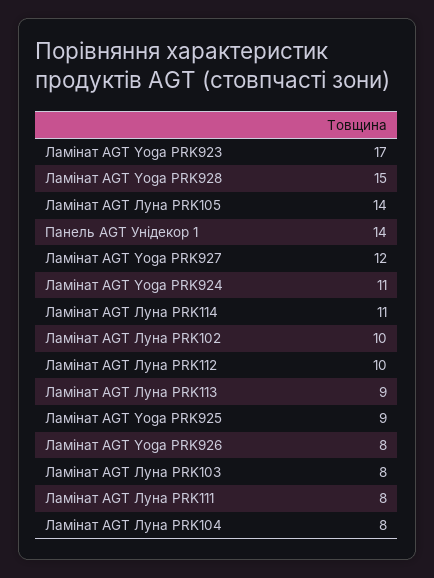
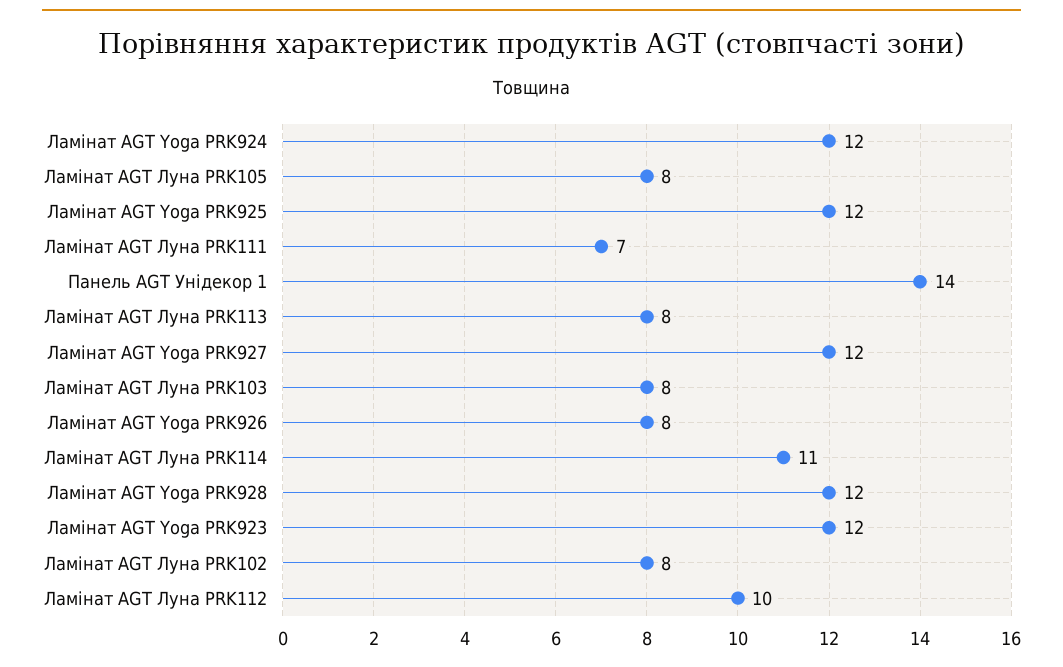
  {
-   "Ламінат AGT Yoga PRK923": 17,
+   "Ламінат AGT Yoga PRK923": 12,
-   "Ламінат AGT Yoga PRK928": 15,
+   "Ламінат AGT Yoga PRK928": 12,
-   "Ламінат AGT Луна PRK105": 14,
+   "Ламінат AGT Луна PRK105": 8,
    "Панель AGT Унідекор 1": 14,
    "Ламінат AGT Yoga PRK927": 12,
-   "Ламінат AGT Yoga PRK924": 11,
+   "Ламінат AGT Yoga PRK924": 12,
    "Ламінат AGT Луна PRK114": 11,
-   "Ламінат AGT Луна PRK102": 10,
+   "Ламінат AGT Луна PRK102": 8,
    "Ламінат AGT Луна PRK112": 10,
-   "Ламінат AGT Луна PRK113": 9,
+   "Ламінат AGT Луна PRK113": 8,
-   "Ламінат AGT Yoga PRK925": 9,
+   "Ламінат AGT Yoga PRK925": 12,
    "Ламінат AGT Yoga PRK926": 8,
    "Ламінат AGT Луна PRK103": 8,
-   "Ламінат AGT Луна PRK111": 8,
+   "Ламінат AGT Луна PRK111": 7
-   "Ламінат AGT Луна PRK104": 8
  }

